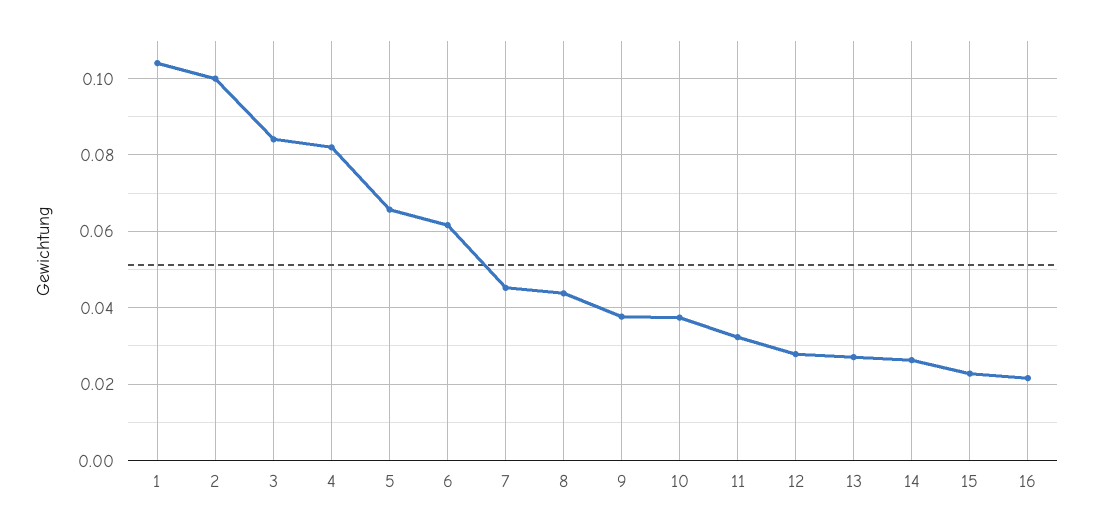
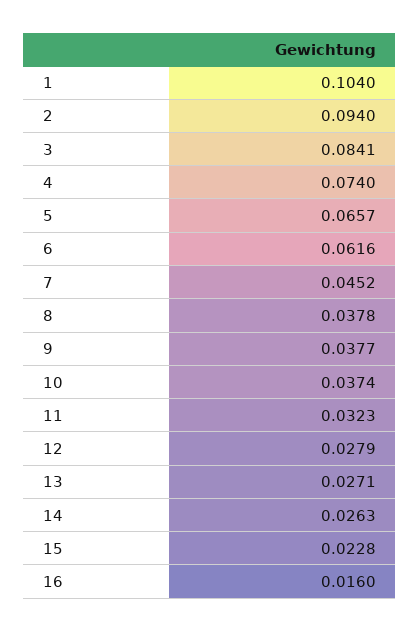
  {
    "1": 0.104,
-   "2": 0.1,
+   "2": 0.094,
    "3": 0.0841,
-   "4": 0.082,
+   "4": 0.074,
    "5": 0.0657,
    "6": 0.0616,
    "7": 0.0452,
-   "8": 0.044,
+   "8": 0.0378,
    "9": 0.0377,
    "10": 0.0374,
    "11": 0.0323,
    "12": 0.0279,
    "13": 0.0271,
    "14": 0.0263,
    "15": 0.0228,
-   "16": 0.022
+   "16": 0.016
  }

